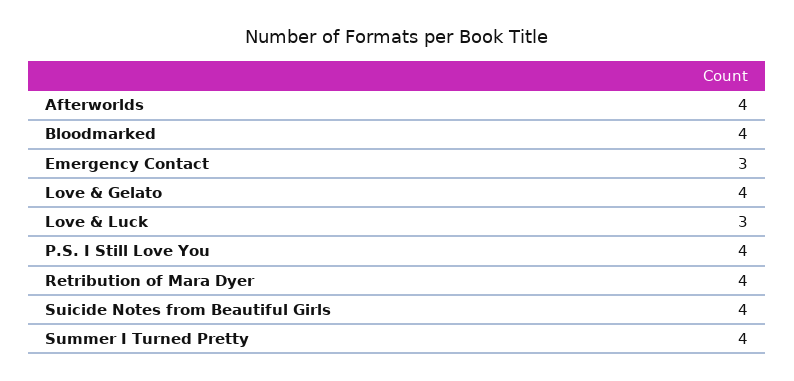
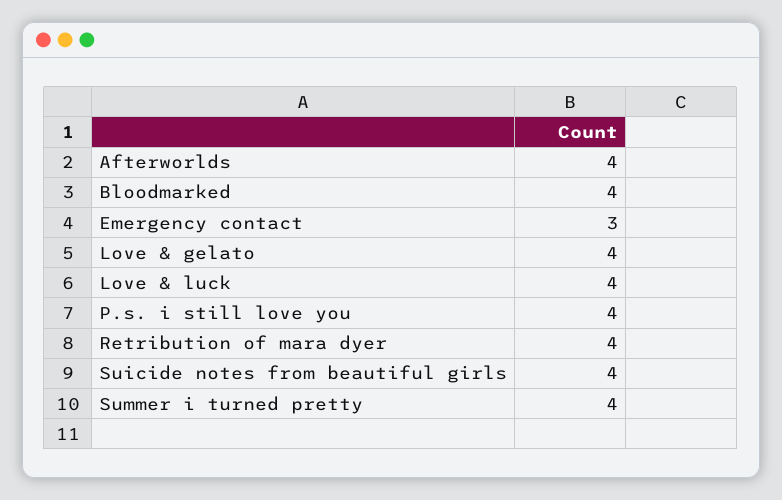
  {
    "Afterworlds": 4,
    "Bloodmarked": 4,
    "Emergency Contact": 3,
    "Love & Gelato": 4,
-   "Love & Luck": 3,
+   "Love & Luck": 4,
    "P.S. I Still Love You": 4,
    "Retribution of Mara Dyer": 4,
    "Suicide Notes from Beautiful Girls": 4,
    "Summer I Turned Pretty": 4
  }

